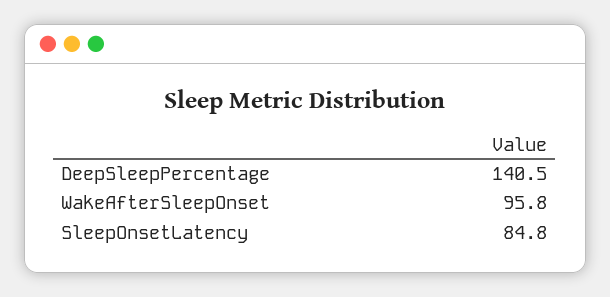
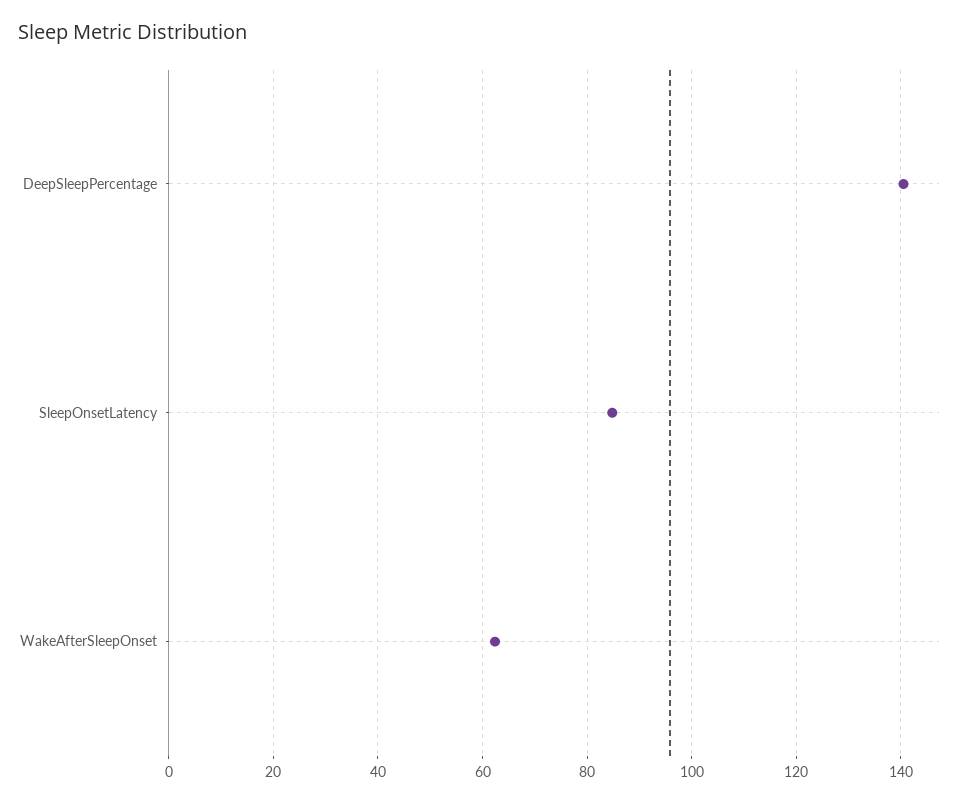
  {
    "DeepSleepPercentage": 140.5,
-   "WakeAfterSleepOnset": 95.8,
+   "WakeAfterSleepOnset": 62,
    "SleepOnsetLatency": 84.8
  }

